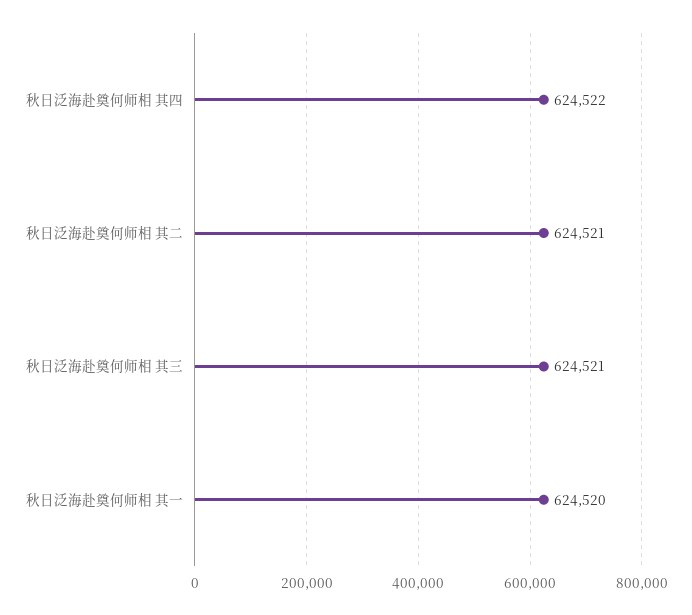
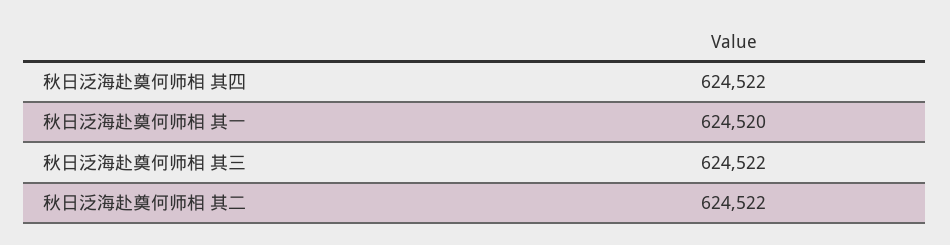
  {
    "秋日泛海赴奠何师相 其四": 624522,
-   "秋日泛海赴奠何师相 其二": 624521,
+   "秋日泛海赴奠何师相 其二": 624522,
-   "秋日泛海赴奠何师相 其三": 624521,
+   "秋日泛海赴奠何师相 其三": 624522,
    "秋日泛海赴奠何师相 其一": 624520
  }

